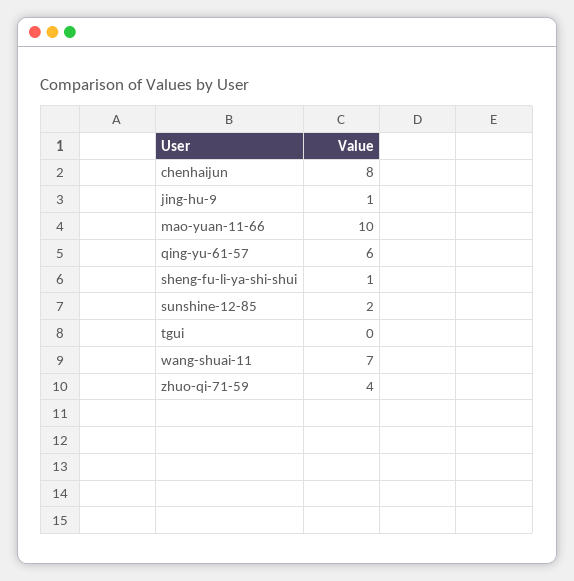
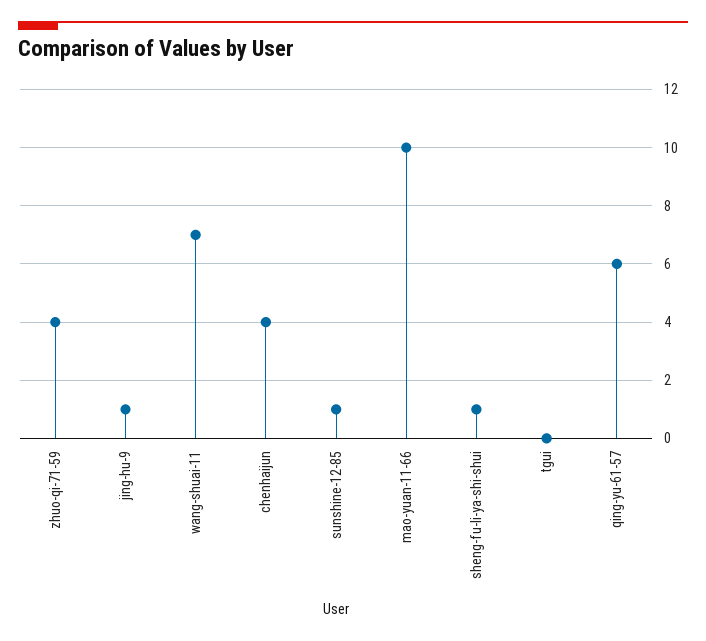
  {
-   "chenhaijun": 8,
+   "chenhaijun": 4,
    "jing-hu-9": 1,
    "mao-yuan-11-66": 10,
    "qing-yu-61-57": 6,
    "sheng-fu-li-ya-shi-shui": 1,
-   "sunshine-12-85": 2,
+   "sunshine-12-85": 1,
    "tgui": 0,
    "wang-shuai-11": 7,
    "zhuo-qi-71-59": 4
  }

